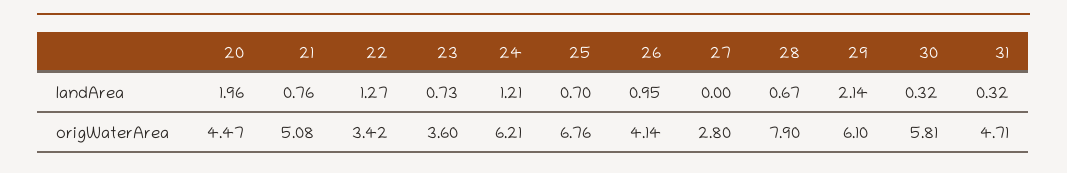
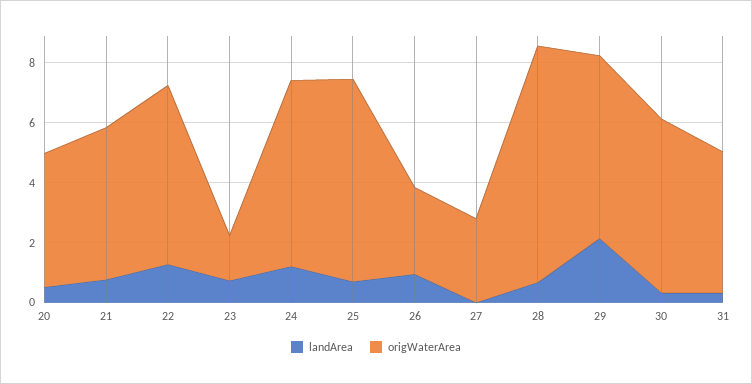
  {
    "landArea": {
-     "20": 1.96,
+     "20": 0.5,
      "21": 0.76,
      "22": 1.27,
      "23": 0.73,
      "24": 1.21,
      "25": 0.7,
      "26": 0.95,
      "27": 0,
      "28": 0.67,
      "29": 2.14,
      "30": 0.32,
      "31": 0.32
    },
    "origWaterArea": {
      "20": 4.47,
      "21": 5.08,
-     "22": 3.42,
+     "22": 6,
-     "23": 3.6,
+     "23": 1.5,
      "24": 6.21,
      "25": 6.76,
-     "26": 4.14,
+     "26": 3,
      "27": 2.8,
      "28": 7.9,
      "29": 6.1,
      "30": 5.81,
      "31": 4.71
    }
  }

